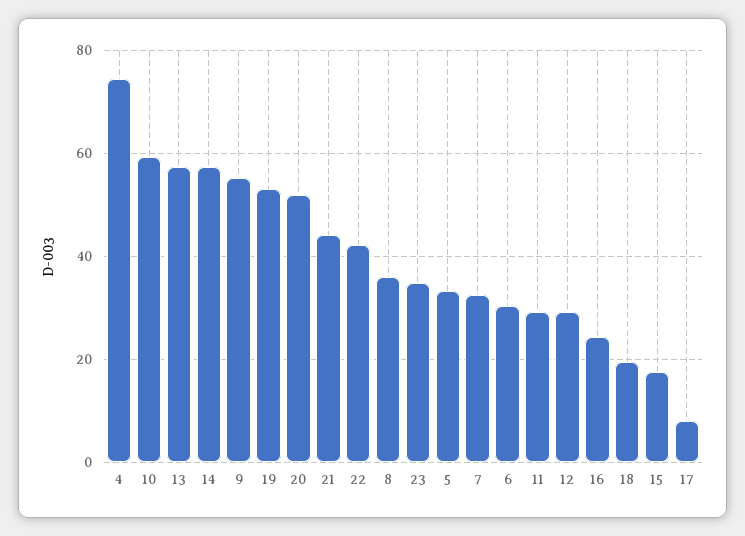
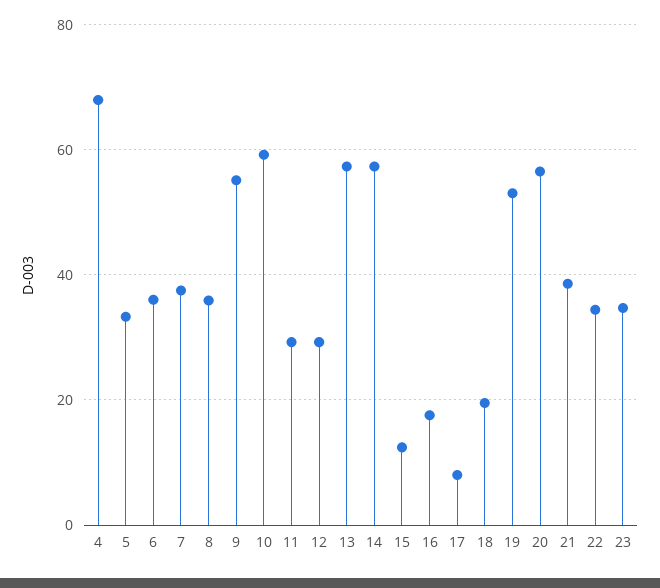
  {
-   "4": 74,
+   "4": 68,
    "10": 60,
    "13": 58,
    "14": 58,
    "9": 56,
    "19": 54,
-   "20": 52,
+   "20": 56,
-   "21": 44,
+   "21": 38,
-   "22": 42,
+   "22": 34,
    "8": 36,
    "23": 34,
    "5": 34,
-   "7": 32,
+   "7": 38,
-   "6": 30,
+   "6": 36,
    "11": 30,
    "12": 30,
-   "16": 24,
+   "16": 18,
    "18": 20,
-   "15": 18,
+   "15": 12,
    "17": 8
  }

